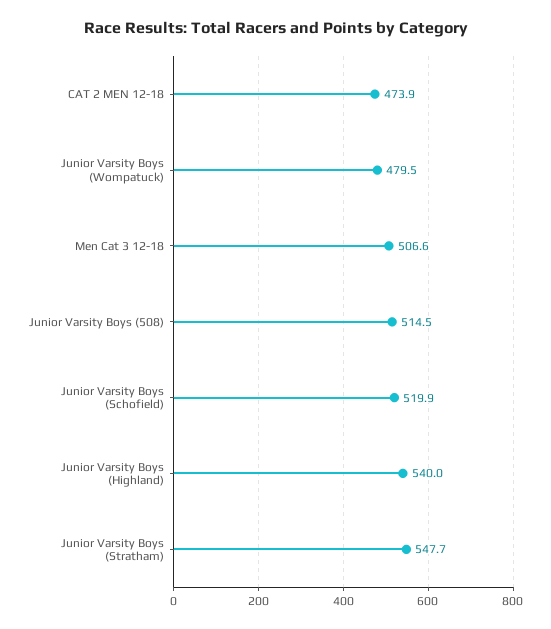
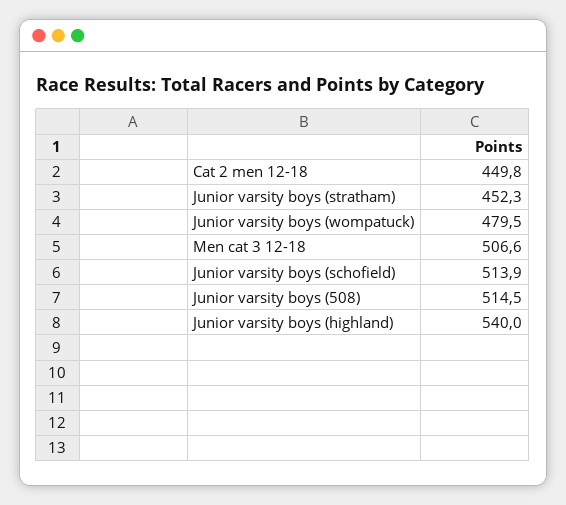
  {
-   "CAT 2 MEN 12-18": 473.9,
+   "CAT 2 MEN 12-18": 449.8,
    "Junior Varsity Boys (Wompatuck)": 479.5,
    "Men Cat 3 12-18": 506.6,
    "Junior Varsity Boys (508)": 514.5,
-   "Junior Varsity Boys (Schofield)": 519.9,
+   "Junior Varsity Boys (Schofield)": 513.9,
    "Junior Varsity Boys (Highland)": 540,
-   "Junior Varsity Boys (Stratham)": 547.7
+   "Junior Varsity Boys (Stratham)": 452.3
  }

